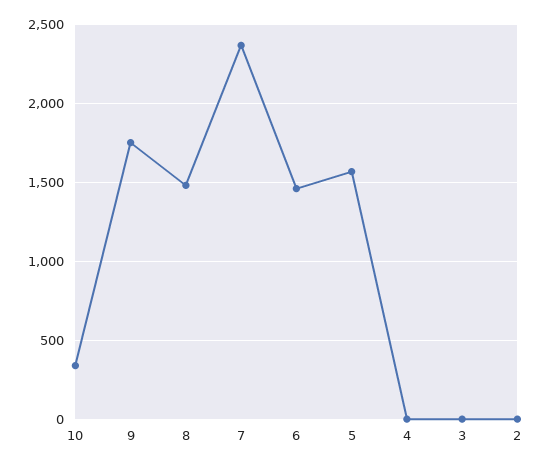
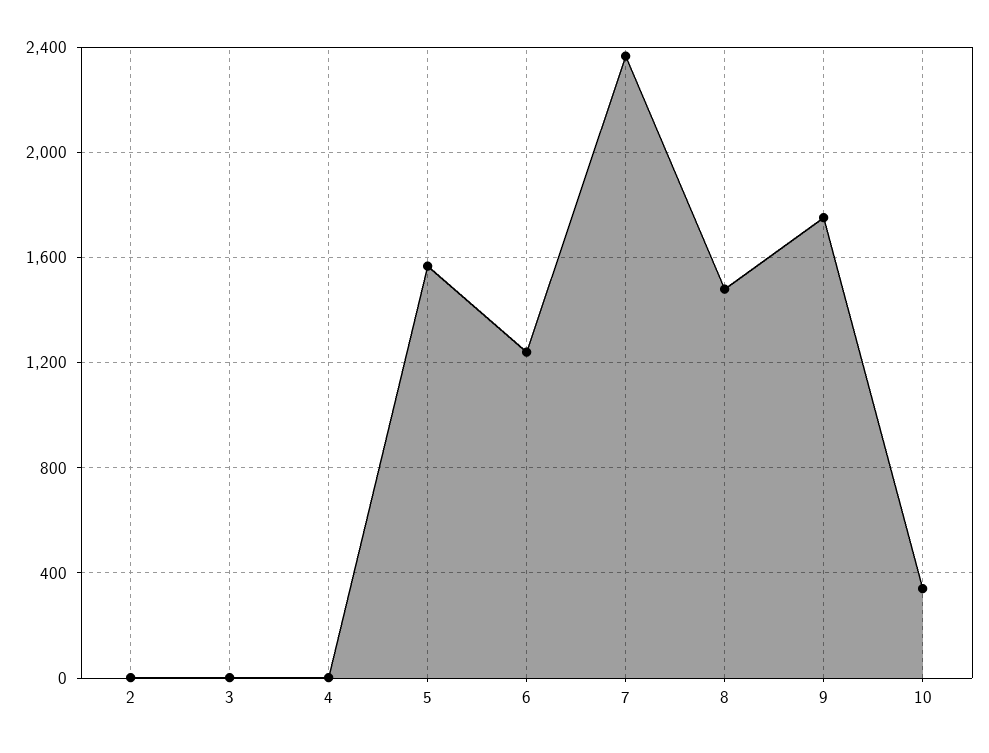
  {
    "10": 350,
    "9": 1750,
    "8": 1500,
    "7": 2350,
-   "6": 1450,
+   "6": 1250,
    "5": 1550,
    "4": 0,
    "3": 0,
    "2": 0
  }

